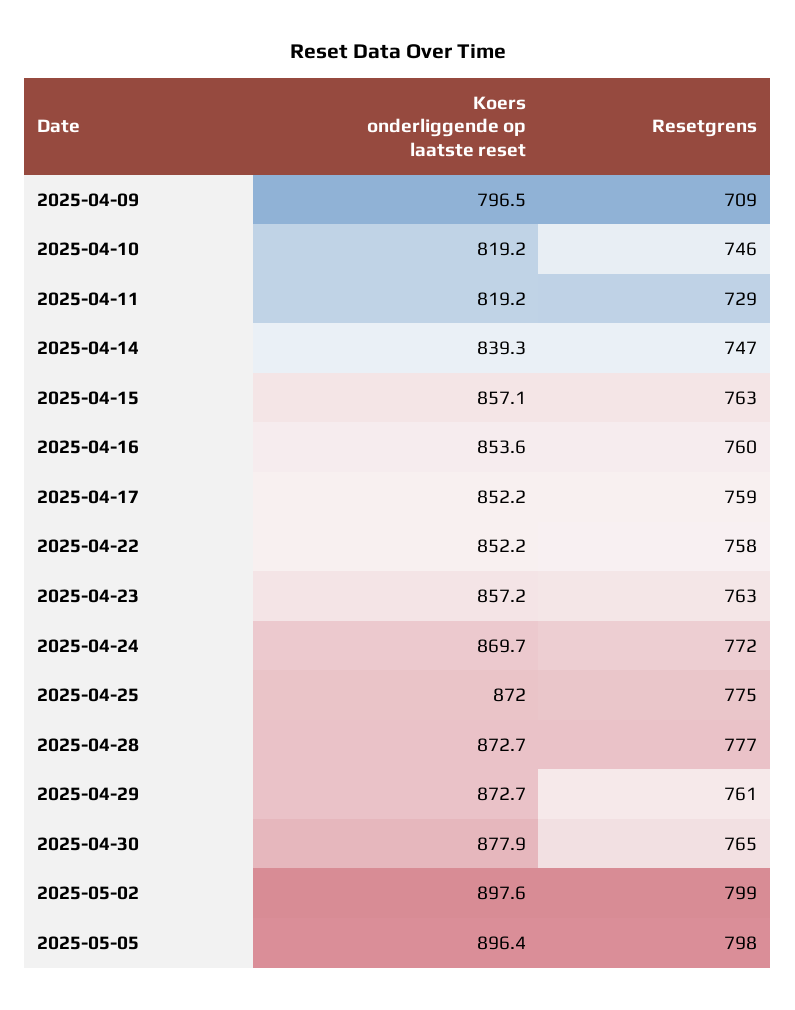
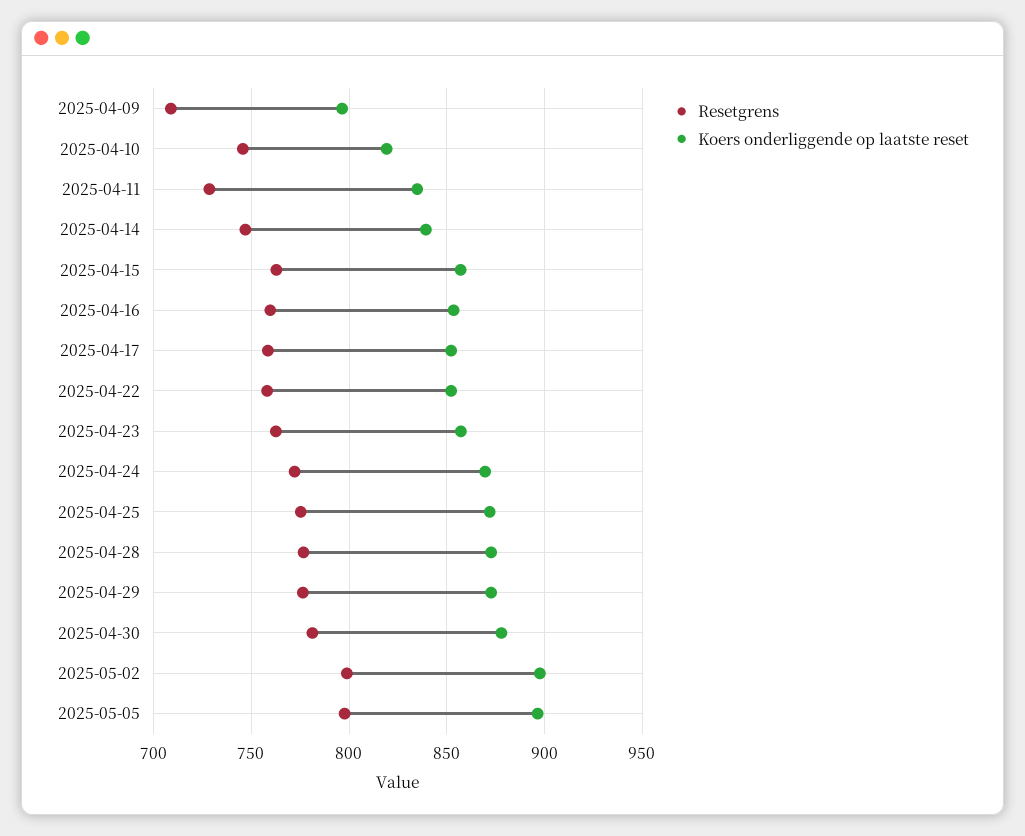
  {
    "Koers onderliggende op laatste reset": {
      "2025-04-09": 796.5,
      "2025-04-10": 819.2,
-     "2025-04-11": 819.2,
+     "2025-04-11": 835,
      "2025-04-14": 839.3,
      "2025-04-15": 857.1,
      "2025-04-16": 853.6,
      "2025-04-17": 852.2,
      "2025-04-22": 852.2,
      "2025-04-23": 857.2,
      "2025-04-24": 869.7,
      "2025-04-25": 872,
      "2025-04-28": 872.7,
      "2025-04-29": 872.7,
      "2025-04-30": 877.9,
      "2025-05-02": 897.6,
      "2025-05-05": 896.4
    },
    "Resetgrens": {
      "2025-04-09": 709,
      "2025-04-10": 746,
      "2025-04-11": 729,
      "2025-04-14": 747,
      "2025-04-15": 763,
      "2025-04-16": 760,
      "2025-04-17": 759,
      "2025-04-22": 758,
      "2025-04-23": 763,
      "2025-04-24": 772,
      "2025-04-25": 775,
      "2025-04-28": 777,
-     "2025-04-29": 761,
+     "2025-04-29": 775,
-     "2025-04-30": 765,
+     "2025-04-30": 780,
      "2025-05-02": 799,
      "2025-05-05": 798
    }
  }

